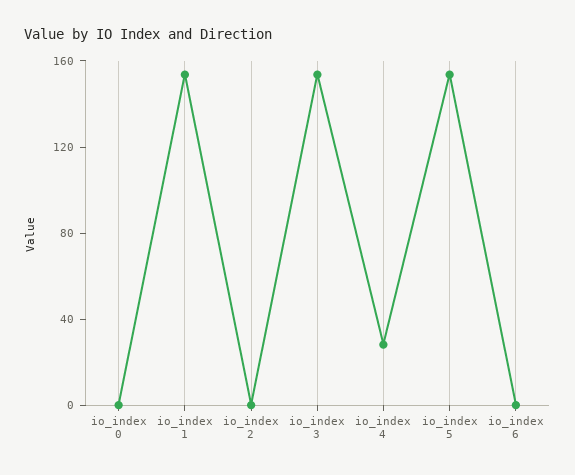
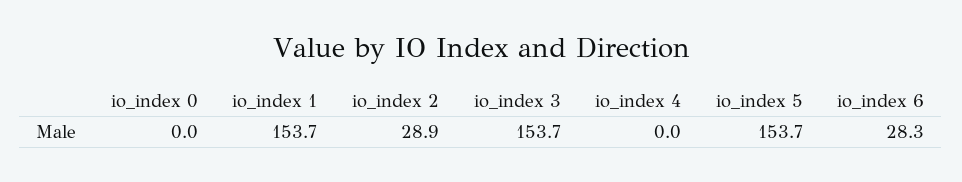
  {
    "io_index 0": 0,
    "io_index 1": 153.7,
-   "io_index 2": 0,
+   "io_index 2": 28.9,
    "io_index 3": 153.7,
-   "io_index 4": 30,
+   "io_index 4": 0,
    "io_index 5": 153.7,
-   "io_index 6": 0
+   "io_index 6": 28.3
  }

